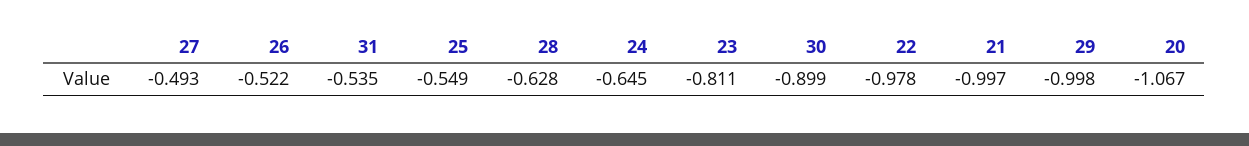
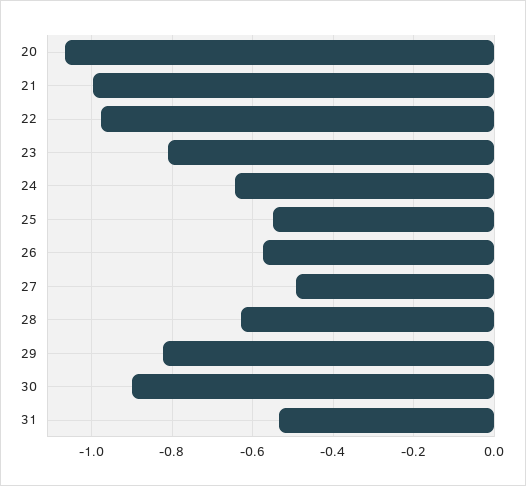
  {
    "27": -0.493,
-   "26": -0.522,
+   "26": -0.58,
    "31": -0.535,
    "25": -0.549,
    "28": -0.628,
    "24": -0.645,
    "23": -0.811,
    "30": -0.899,
    "22": -0.978,
    "21": -0.997,
-   "29": -0.998,
+   "29": -0.82,
    "20": -1.067
  }

